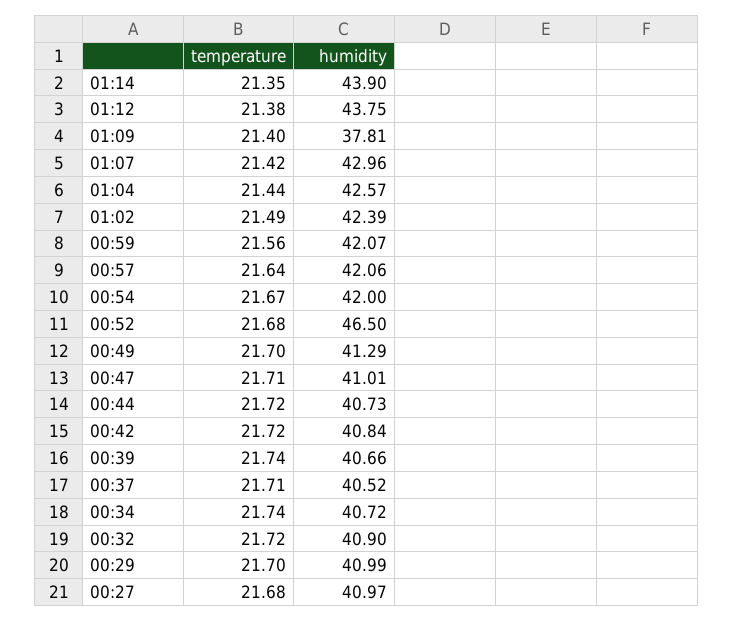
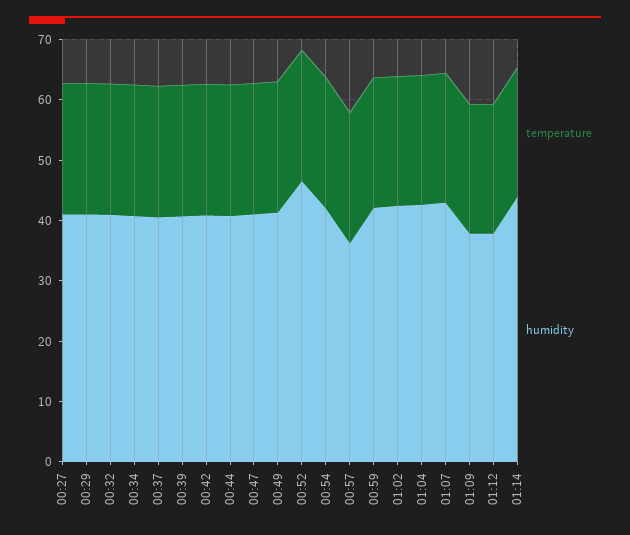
  {
    "temperature": {
      "01:14": 21.35,
      "01:12": 21.38,
      "01:09": 21.4,
      "01:07": 21.42,
      "01:04": 21.44,
      "01:02": 21.49,
      "00:59": 21.56,
      "00:57": 21.64,
      "00:54": 21.67,
      "00:52": 21.68,
      "00:49": 21.7,
      "00:47": 21.71,
      "00:44": 21.72,
      "00:42": 21.72,
      "00:39": 21.74,
      "00:37": 21.71,
      "00:34": 21.74,
      "00:32": 21.72,
      "00:29": 21.7,
      "00:27": 21.68
    },
    "humidity": {
      "01:14": 43.9,
-     "01:12": 43.75,
+     "01:12": 38,
      "01:09": 37.81,
      "01:07": 42.96,
      "01:04": 42.57,
      "01:02": 42.39,
      "00:59": 42.07,
-     "00:57": 42.06,
+     "00:57": 36,
      "00:54": 42,
      "00:52": 46.5,
      "00:49": 41.29,
      "00:47": 41.01,
      "00:44": 40.73,
      "00:42": 40.84,
      "00:39": 40.66,
      "00:37": 40.52,
      "00:34": 40.72,
      "00:32": 40.9,
      "00:29": 40.99,
      "00:27": 40.97
    }
  }

